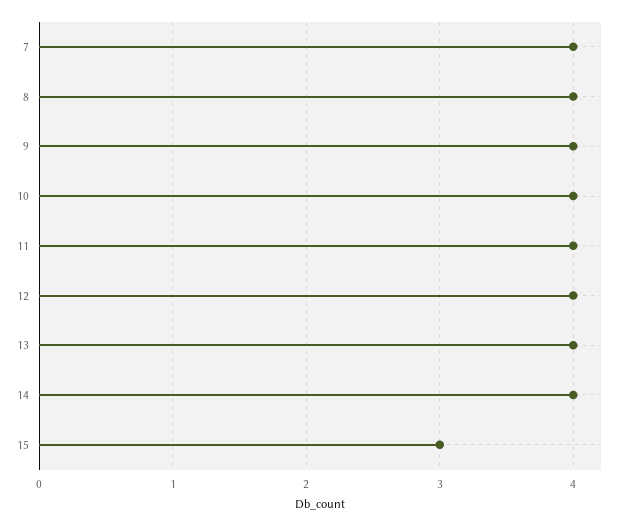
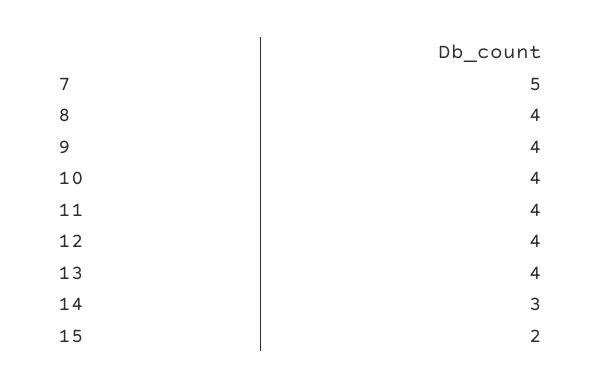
  {
-   "7": 4,
+   "7": 5,
    "8": 4,
    "9": 4,
    "10": 4,
    "11": 4,
    "12": 4,
    "13": 4,
-   "14": 4,
+   "14": 3,
-   "15": 3
+   "15": 2
  }

